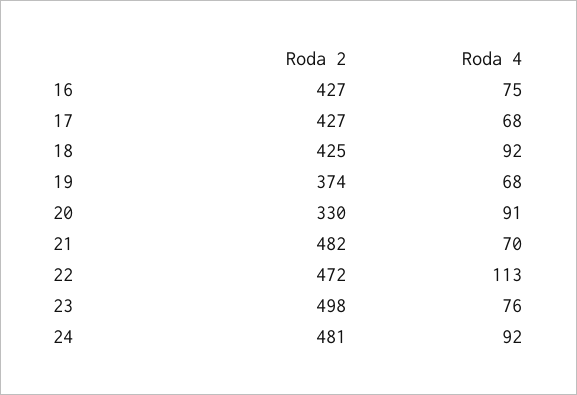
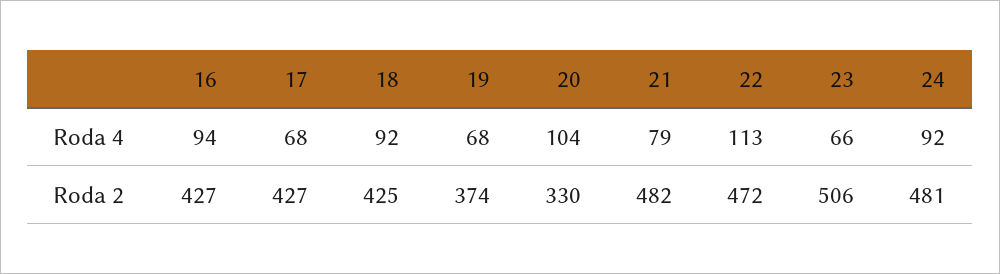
  {
    "Roda 2": {
      "16": 427,
      "17": 427,
      "18": 425,
      "19": 374,
      "20": 330,
      "21": 482,
      "22": 472,
-     "23": 498,
+     "23": 506,
      "24": 481
    },
    "Roda 4": {
-     "16": 75,
+     "16": 94,
      "17": 68,
      "18": 92,
      "19": 68,
-     "20": 91,
+     "20": 104,
-     "21": 70,
+     "21": 79,
      "22": 113,
-     "23": 76,
+     "23": 66,
      "24": 92
    }
  }

